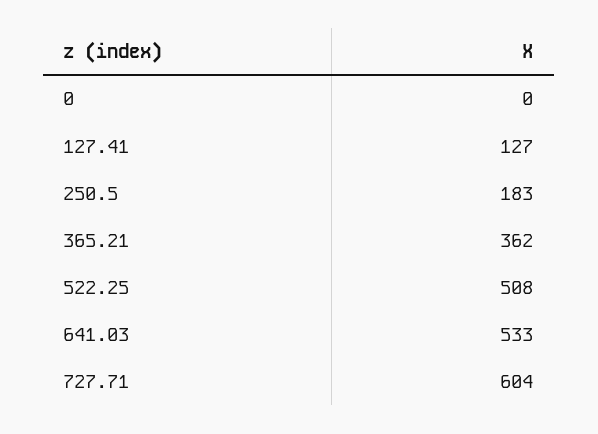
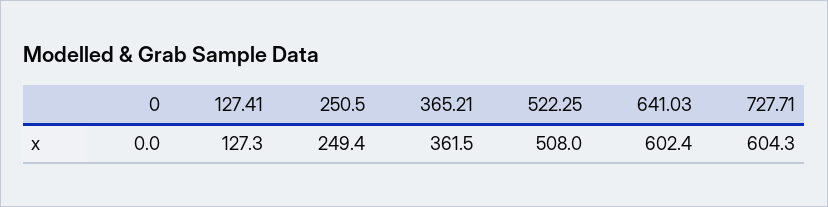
  {
    "0": 0,
    "127.41": 127.3,
-   "250.5": 183,
+   "250.5": 249.4,
    "365.21": 361.5,
    "522.25": 508,
-   "641.03": 533,
+   "641.03": 602.4,
    "727.71": 604.3
  }

